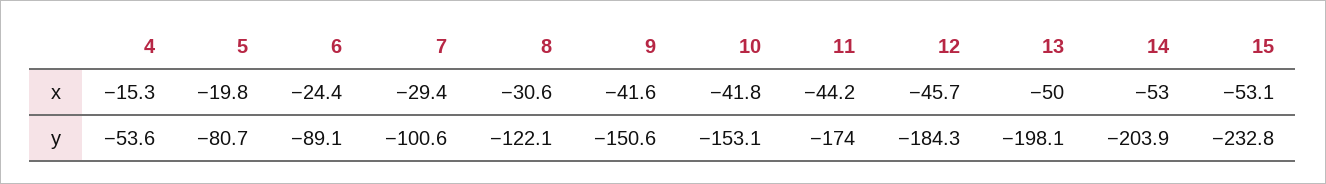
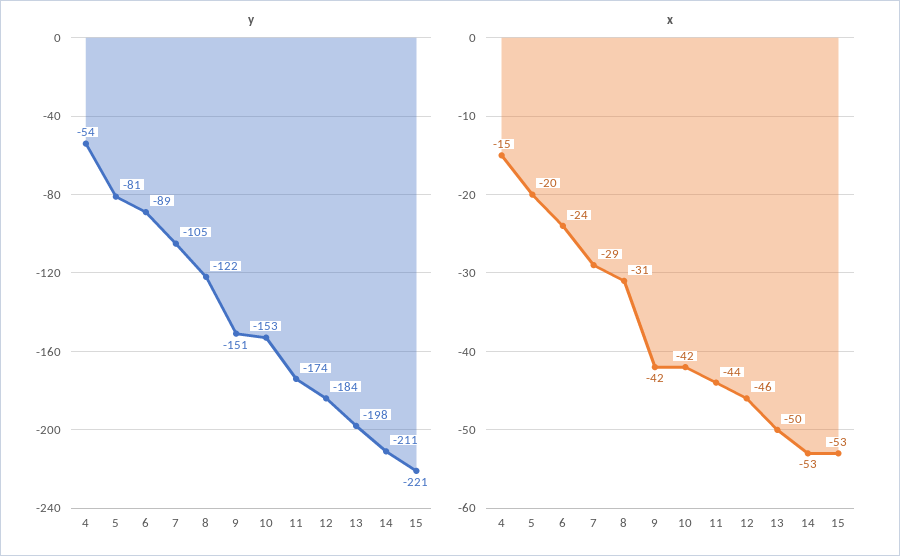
  {
    "x": {
      "4": -15.3,
      "5": -19.8,
      "6": -24.4,
      "7": -29.4,
      "8": -30.6,
      "9": -41.6,
      "10": -41.8,
      "11": -44.2,
      "12": -45.7,
      "13": -50,
      "14": -53,
      "15": -53.1
    },
    "y": {
      "4": -53.6,
      "5": -80.7,
      "6": -89.1,
-     "7": -100.6,
+     "7": -105,
      "8": -122.1,
      "9": -150.6,
      "10": -153.1,
      "11": -174,
      "12": -184.3,
      "13": -198.1,
-     "14": -203.9,
+     "14": -211,
-     "15": -232.8
+     "15": -221
    }
  }

